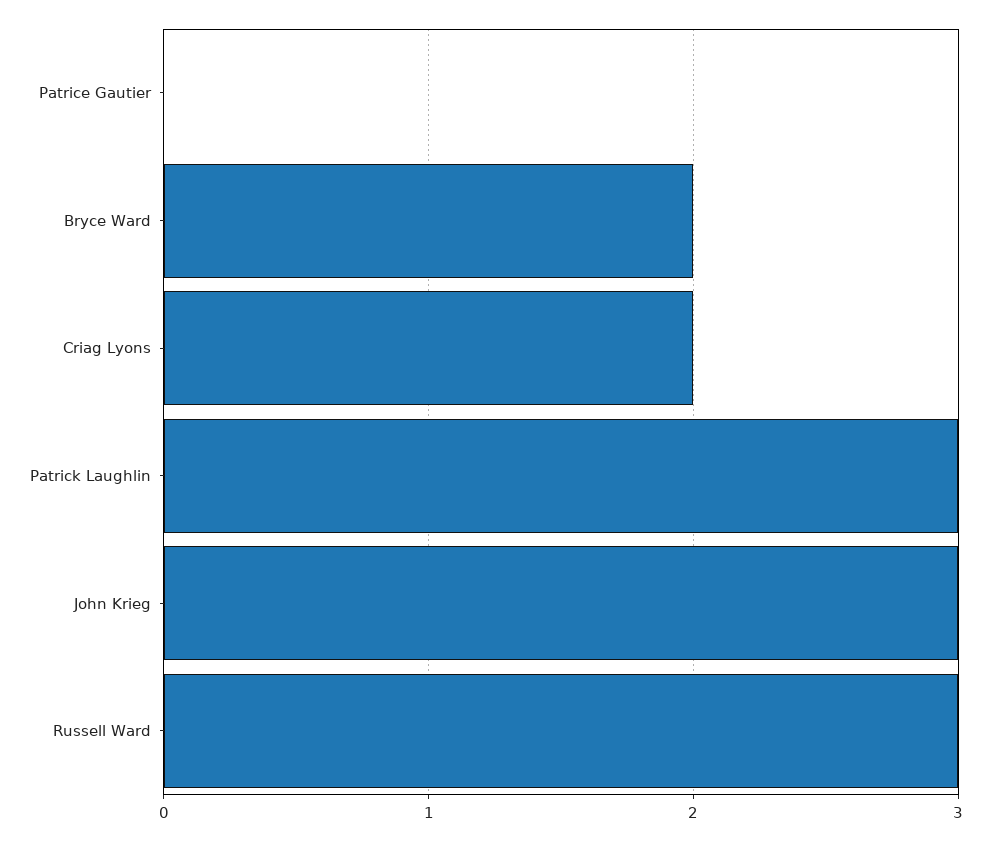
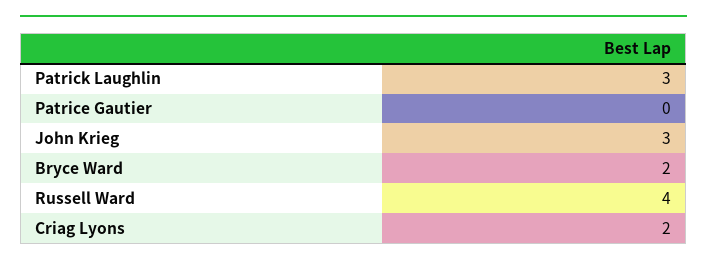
  {
    "Patrice Gautier": 0,
    "Bryce Ward": 2,
    "Criag Lyons": 2,
    "Patrick Laughlin": 3,
    "John Krieg": 3,
-   "Russell Ward": 3
+   "Russell Ward": 4
  }

